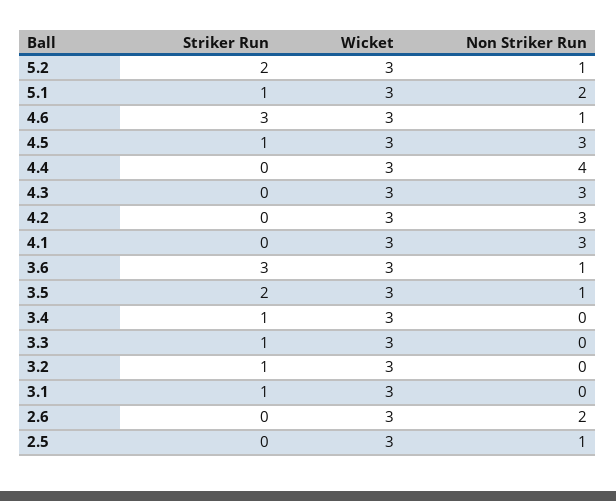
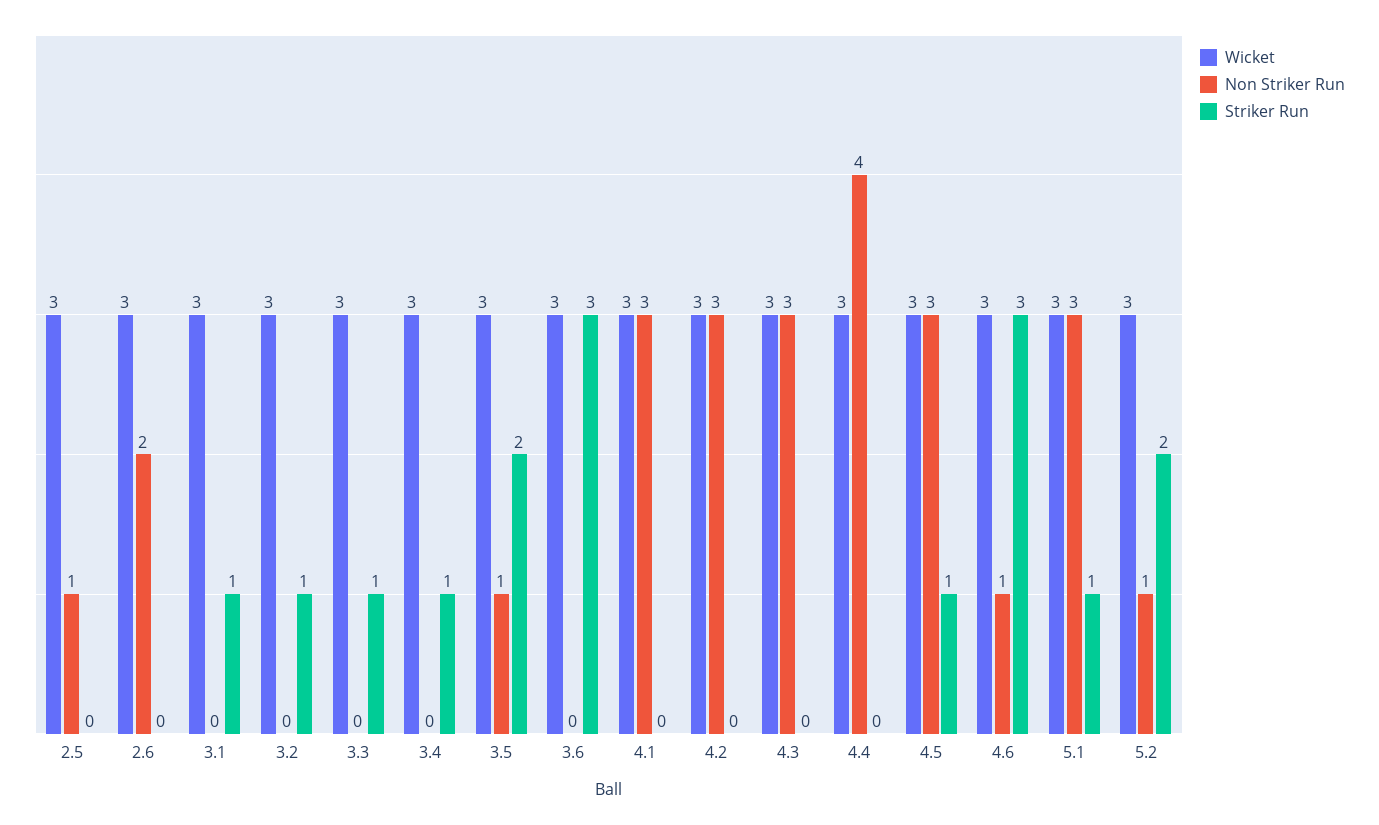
  {
    "Striker Run": {
      "5.2": 2,
      "5.1": 1,
      "4.6": 3,
      "4.5": 1,
      "4.4": 0,
      "4.3": 0,
      "4.2": 0,
      "4.1": 0,
      "3.6": 3,
      "3.5": 2,
      "3.4": 1,
      "3.3": 1,
      "3.2": 1,
      "3.1": 1,
      "2.6": 0,
      "2.5": 0
    },
    "Wicket": {
      "5.2": 3,
      "5.1": 3,
      "4.6": 3,
      "4.5": 3,
      "4.4": 3,
      "4.3": 3,
      "4.2": 3,
      "4.1": 3,
      "3.6": 3,
      "3.5": 3,
      "3.4": 3,
      "3.3": 3,
      "3.2": 3,
      "3.1": 3,
      "2.6": 3,
      "2.5": 3
    },
    "Non Striker Run": {
      "5.2": 1,
-     "5.1": 2,
+     "5.1": 3,
      "4.6": 1,
      "4.5": 3,
      "4.4": 4,
      "4.3": 3,
      "4.2": 3,
      "4.1": 3,
-     "3.6": 1,
+     "3.6": 0,
      "3.5": 1,
      "3.4": 0,
      "3.3": 0,
      "3.2": 0,
      "3.1": 0,
      "2.6": 2,
      "2.5": 1
    }
  }

